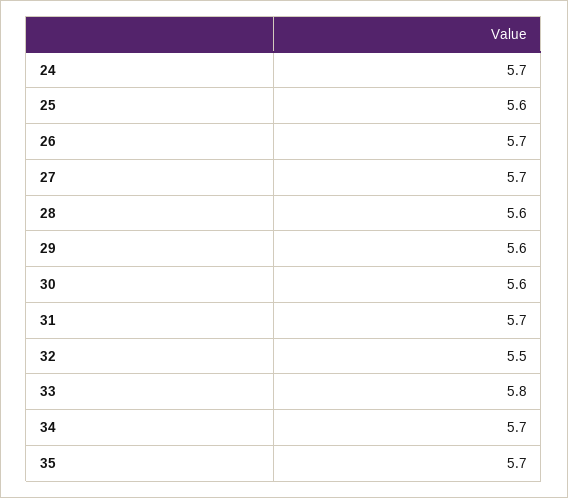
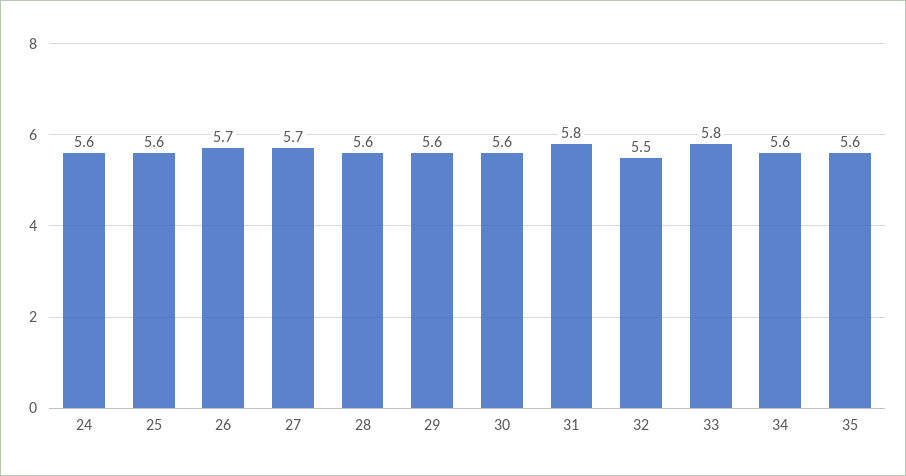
  {
-   "24": 5.7,
+   "24": 5.6,
    "25": 5.6,
    "26": 5.7,
    "27": 5.7,
    "28": 5.6,
    "29": 5.6,
    "30": 5.6,
-   "31": 5.7,
+   "31": 5.8,
    "32": 5.5,
    "33": 5.8,
-   "34": 5.7,
+   "34": 5.6,
-   "35": 5.7
+   "35": 5.6
  }

